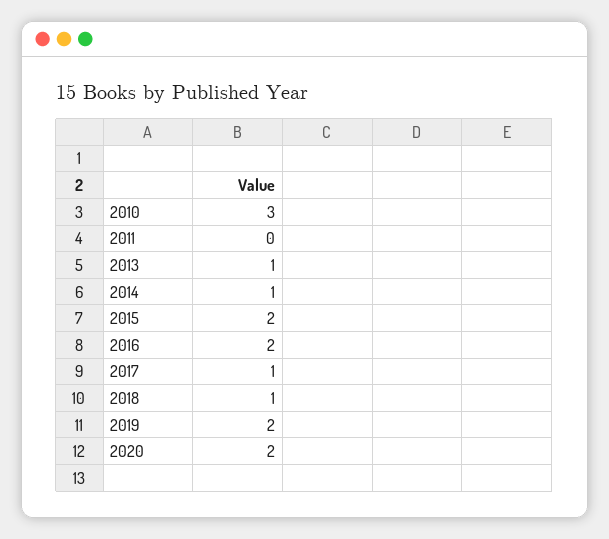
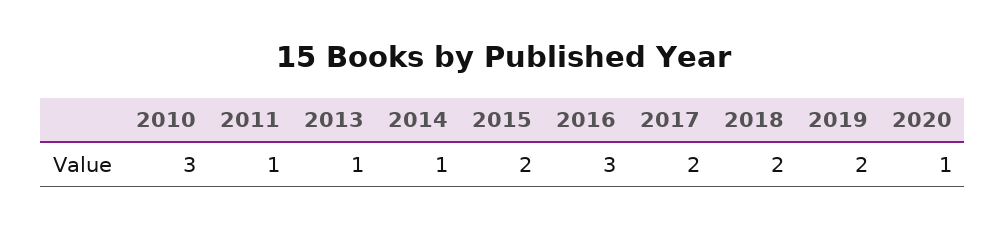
  {
    "2010": 3,
-   "2011": 0,
+   "2011": 1,
    "2013": 1,
    "2014": 1,
    "2015": 2,
-   "2016": 2,
+   "2016": 3,
-   "2017": 1,
+   "2017": 2,
-   "2018": 1,
+   "2018": 2,
    "2019": 2,
-   "2020": 2
+   "2020": 1
  }

